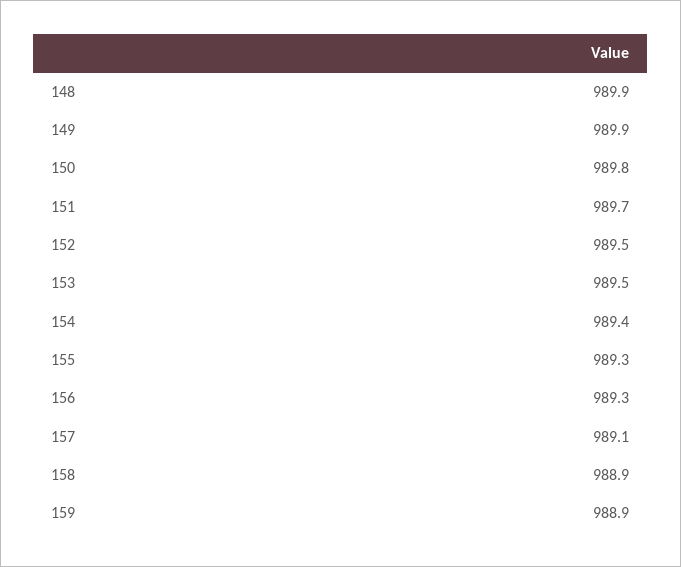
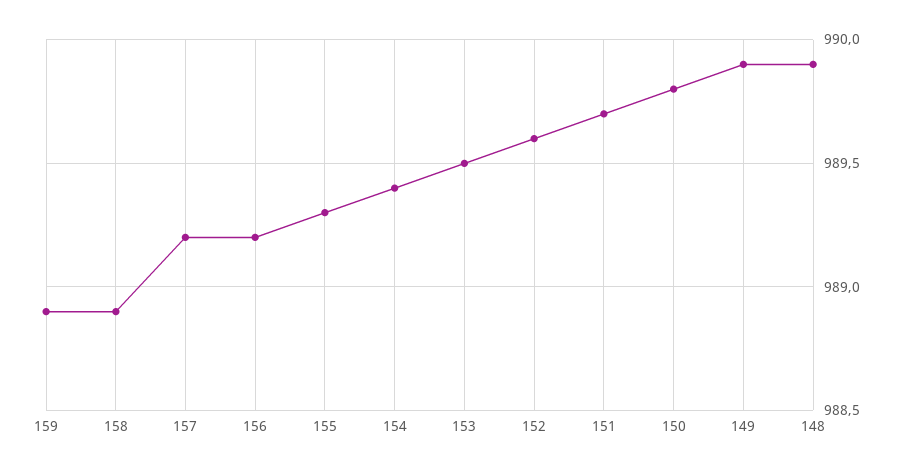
  {
    "148": 989.9,
    "149": 989.9,
    "150": 989.8,
    "151": 989.7,
-   "152": 989.5,
+   "152": 989.6,
    "153": 989.5,
    "154": 989.4,
    "155": 989.3,
-   "156": 989.3,
+   "156": 989.2,
-   "157": 989.1,
+   "157": 989.2,
    "158": 988.9,
    "159": 988.9
  }

